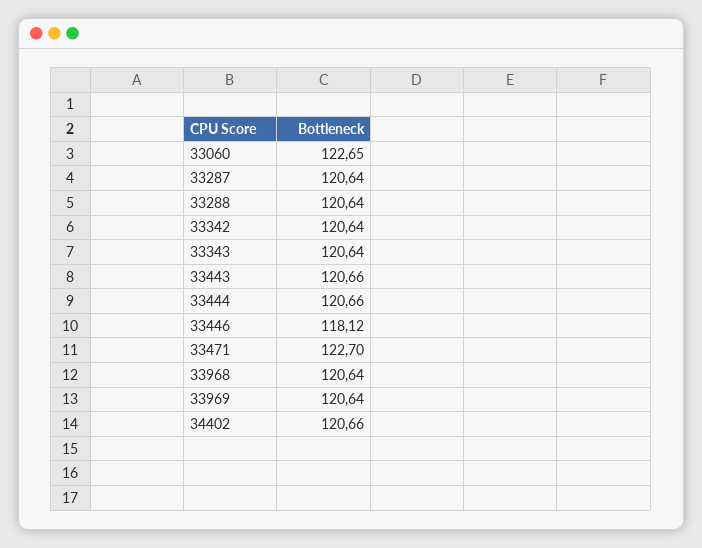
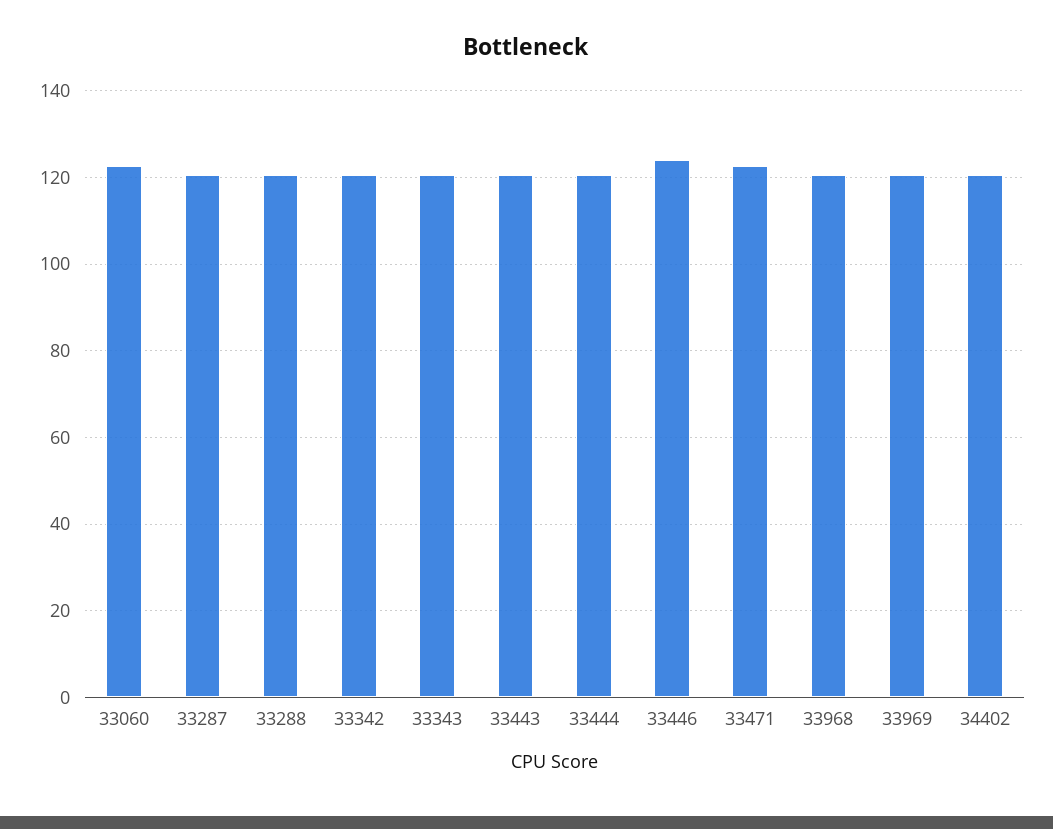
  {
    "33060": 122.65,
    "33287": 120.64,
    "33288": 120.64,
    "33342": 120.64,
    "33343": 120.64,
    "33443": 120.66,
    "33444": 120.66,
-   "33446": 118.12,
+   "33446": 124,
    "33471": 122.7,
    "33968": 120.64,
    "33969": 120.64,
    "34402": 120.66
  }

